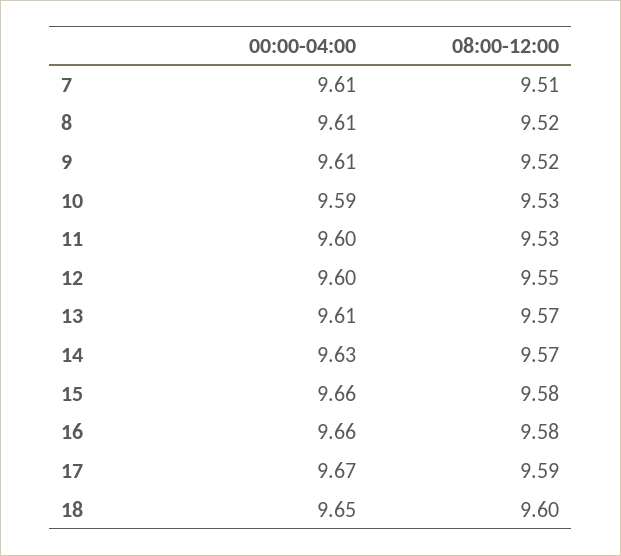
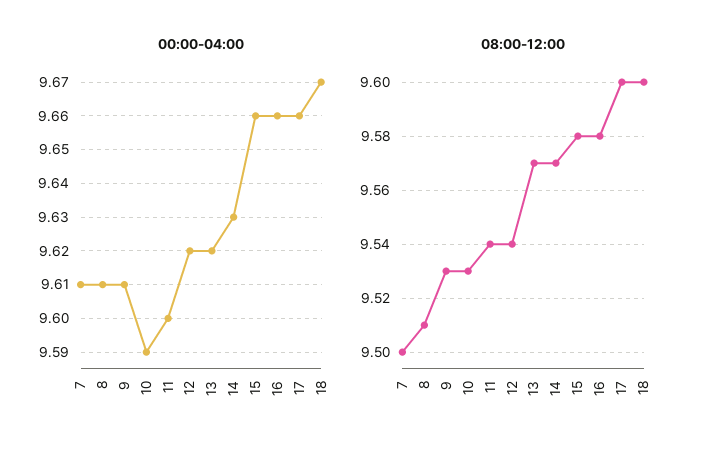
  {
    "00:00-04:00": {
      "7": 9.61,
      "8": 9.61,
      "9": 9.61,
      "10": 9.59,
      "11": 9.6,
-     "12": 9.6,
+     "12": 9.62,
-     "13": 9.61,
+     "13": 9.62,
      "14": 9.63,
      "15": 9.66,
      "16": 9.66,
-     "17": 9.67,
+     "17": 9.66,
-     "18": 9.65
+     "18": 9.67
    },
    "08:00-12:00": {
-     "7": 9.51,
+     "7": 9.5,
-     "8": 9.52,
+     "8": 9.51,
-     "9": 9.52,
+     "9": 9.53,
      "10": 9.53,
-     "11": 9.53,
+     "11": 9.54,
-     "12": 9.55,
+     "12": 9.54,
      "13": 9.57,
      "14": 9.57,
      "15": 9.58,
      "16": 9.58,
-     "17": 9.59,
+     "17": 9.6,
      "18": 9.6
    }
  }

